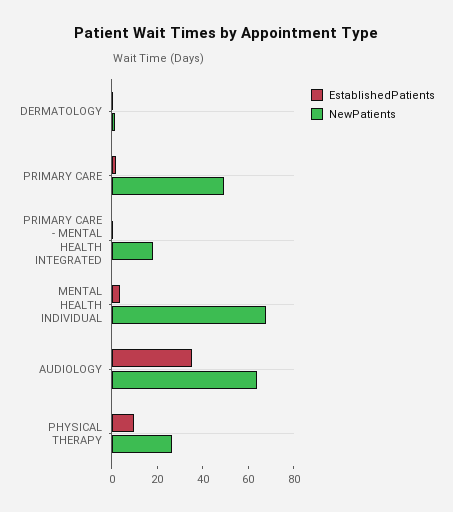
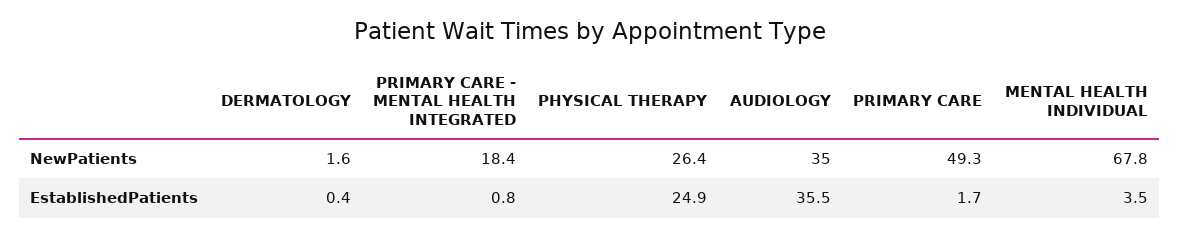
  {
    "EstablishedPatients": {
      "DERMATOLOGY": 0.4,
      "PRIMARY CARE": 1.7,
      "PRIMARY CARE - MENTAL HEALTH INTEGRATED": 0.8,
      "MENTAL HEALTH INDIVIDUAL": 3.5,
      "AUDIOLOGY": 35.5,
-     "PHYSICAL THERAPY": 10
+     "PHYSICAL THERAPY": 24.9
    },
    "NewPatients": {
      "DERMATOLOGY": 1.6,
      "PRIMARY CARE": 49.3,
      "PRIMARY CARE - MENTAL HEALTH INTEGRATED": 18.4,
      "MENTAL HEALTH INDIVIDUAL": 67.8,
-     "AUDIOLOGY": 65,
+     "AUDIOLOGY": 35,
      "PHYSICAL THERAPY": 26.4
    }
  }

